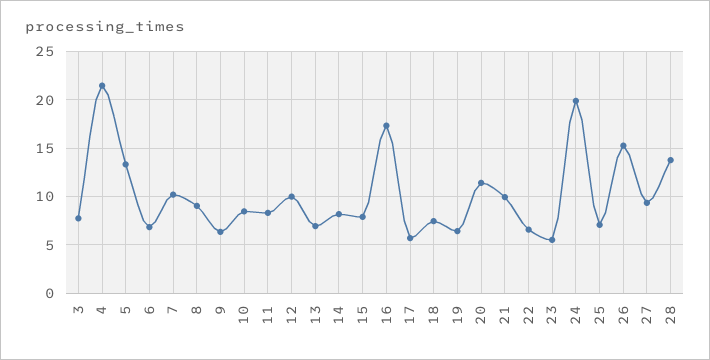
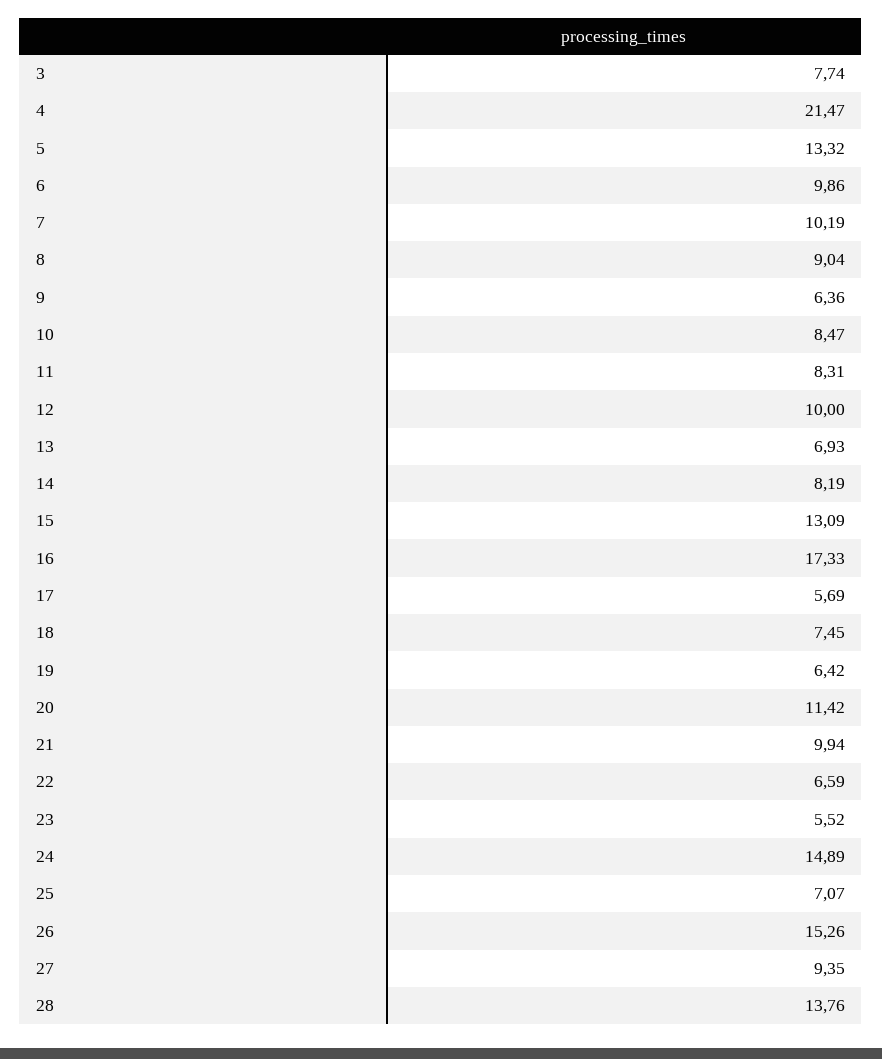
  {
    "3": 7.74,
    "4": 21.47,
    "5": 13.32,
-   "6": 7,
+   "6": 9.86,
    "7": 10.19,
    "8": 9.04,
    "9": 6.36,
    "10": 8.47,
    "11": 8.31,
    "12": 10,
    "13": 6.93,
    "14": 8.19,
-   "15": 8,
+   "15": 13.09,
    "16": 17.33,
    "17": 5.69,
    "18": 7.45,
    "19": 6.42,
    "20": 11.42,
    "21": 9.94,
    "22": 6.59,
    "23": 5.52,
-   "24": 20,
+   "24": 14.89,
    "25": 7.07,
    "26": 15.26,
    "27": 9.35,
    "28": 13.76
  }

